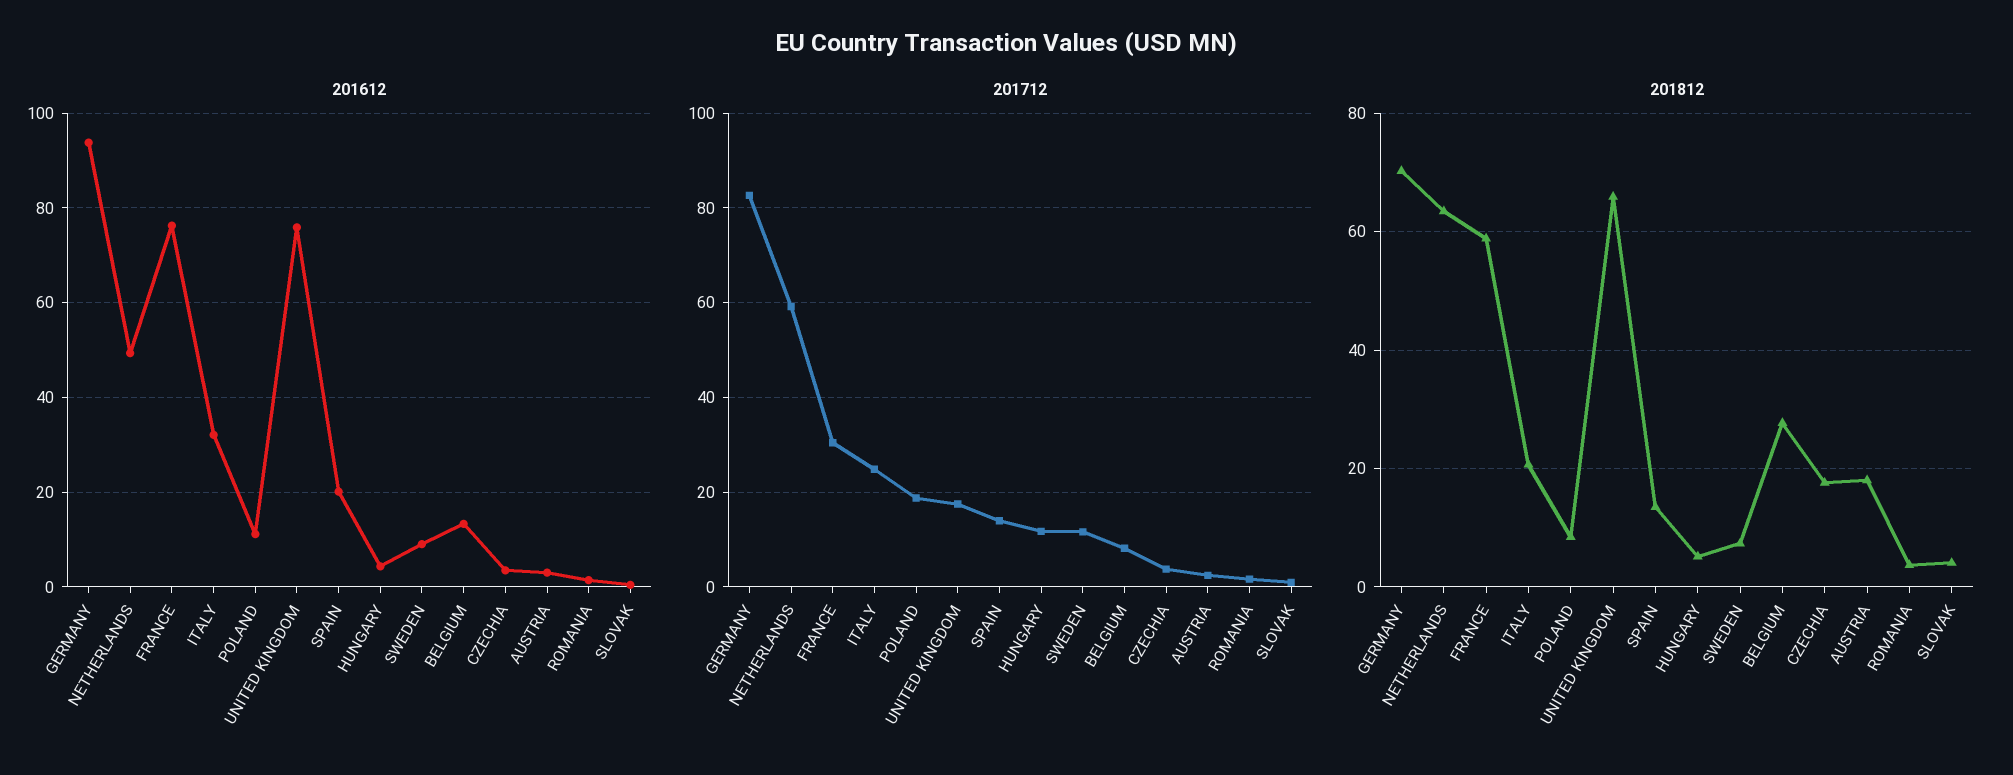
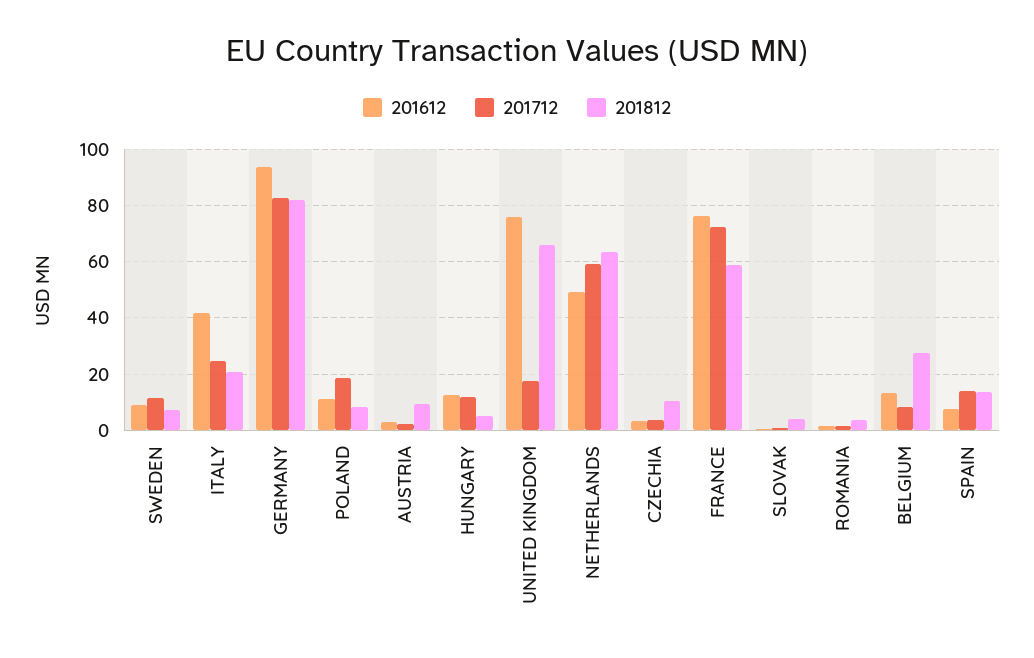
  {
    "201612": {
      "GERMANY": 94,
      "NETHERLANDS": 50,
      "FRANCE": 76,
-     "ITALY": 32,
+     "ITALY": 42.5,
      "POLAND": 12,
      "UNITED KINGDOM": 76,
-     "SPAIN": 20,
+     "SPAIN": 7.5,
-     "HUNGARY": 4,
+     "HUNGARY": 12.5,
      "SWEDEN": 10,
      "BELGIUM": 14,
      "CZECHIA": 4,
      "AUSTRIA": 4,
      "ROMANIA": 2,
      "SLOVAK": 0
    },
    "201712": {
      "GERMANY": 82,
      "NETHERLANDS": 60,
-     "FRANCE": 30,
+     "FRANCE": 72.5,
      "ITALY": 24,
      "POLAND": 18,
      "UNITED KINGDOM": 18,
      "SPAIN": 14,
      "HUNGARY": 12,
      "SWEDEN": 12,
      "BELGIUM": 8,
      "CZECHIA": 4,
      "AUSTRIA": 2,
      "ROMANIA": 2,
      "SLOVAK": 0
    },
    "201812": {
-     "GERMANY": 70,
+     "GERMANY": 82.5,
      "NETHERLANDS": 64,
      "FRANCE": 58,
      "ITALY": 20,
      "POLAND": 8,
      "UNITED KINGDOM": 66,
      "SPAIN": 14,
      "HUNGARY": 6,
      "SWEDEN": 8,
      "BELGIUM": 28,
-     "CZECHIA": 18,
+     "CZECHIA": 10,
-     "AUSTRIA": 18,
+     "AUSTRIA": 10,
      "ROMANIA": 4,
      "SLOVAK": 4
    }
  }

